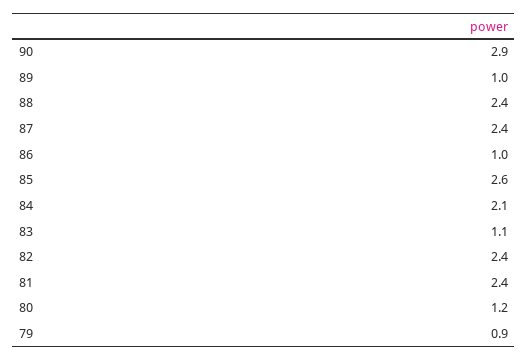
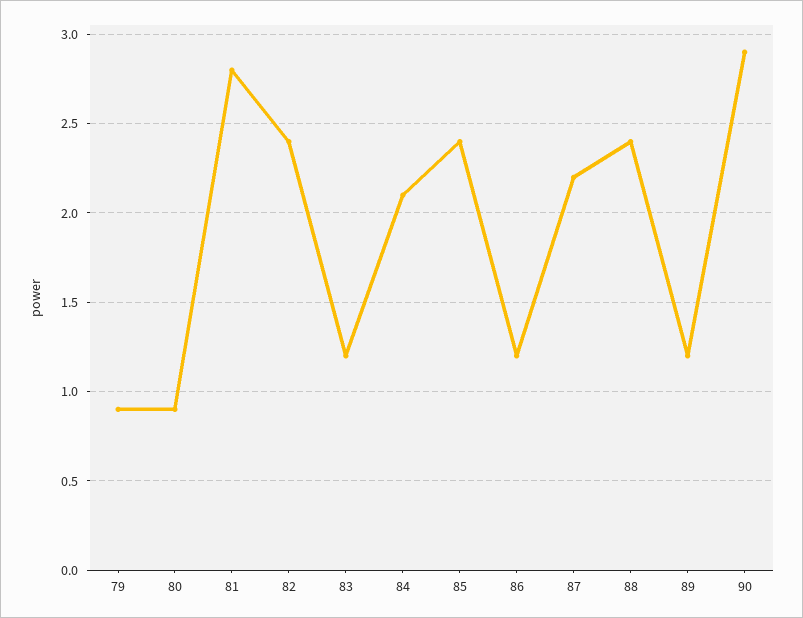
  {
    "90": 2.9,
-   "89": 1,
+   "89": 1.2,
    "88": 2.4,
-   "87": 2.4,
+   "87": 2.2,
-   "86": 1,
+   "86": 1.2,
-   "85": 2.6,
+   "85": 2.4,
    "84": 2.1,
-   "83": 1.1,
+   "83": 1.2,
    "82": 2.4,
-   "81": 2.4,
+   "81": 2.8,
-   "80": 1.2,
+   "80": 0.9,
    "79": 0.9
  }

